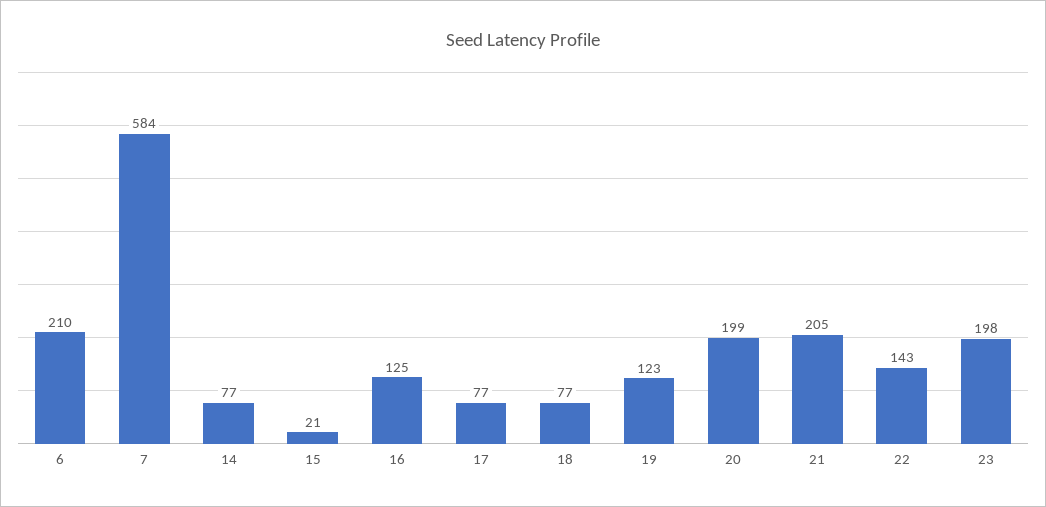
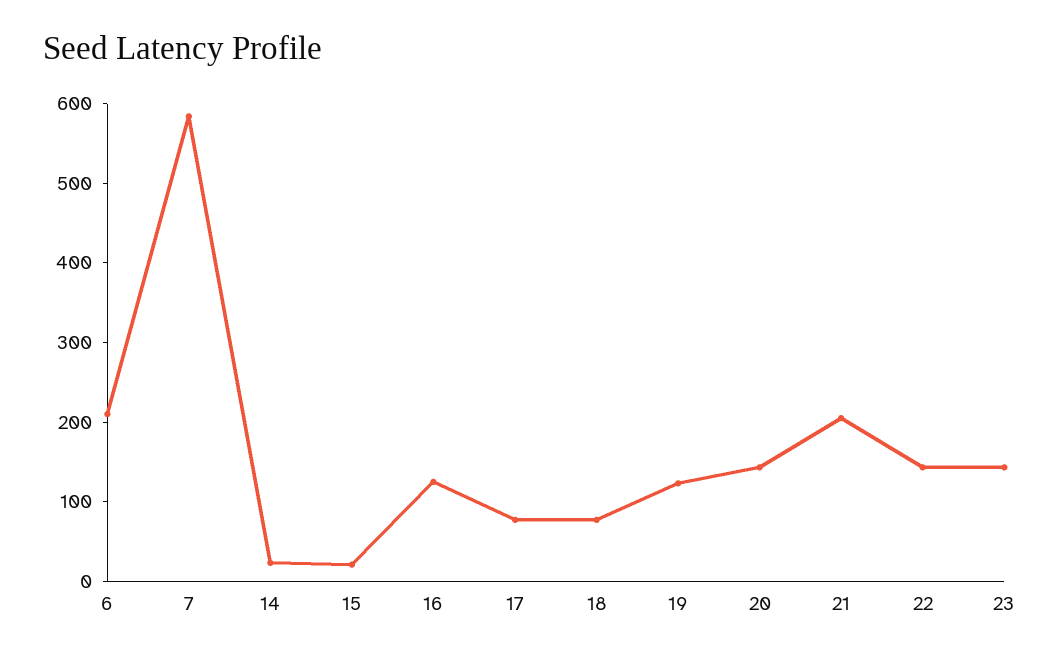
  {
    "6": 210,
    "7": 584,
-   "14": 77,
+   "14": 20,
    "15": 21,
    "16": 125,
    "17": 77,
    "18": 77,
    "19": 123,
-   "20": 199,
+   "20": 140,
    "21": 205,
    "22": 143,
-   "23": 198
+   "23": 140
  }

